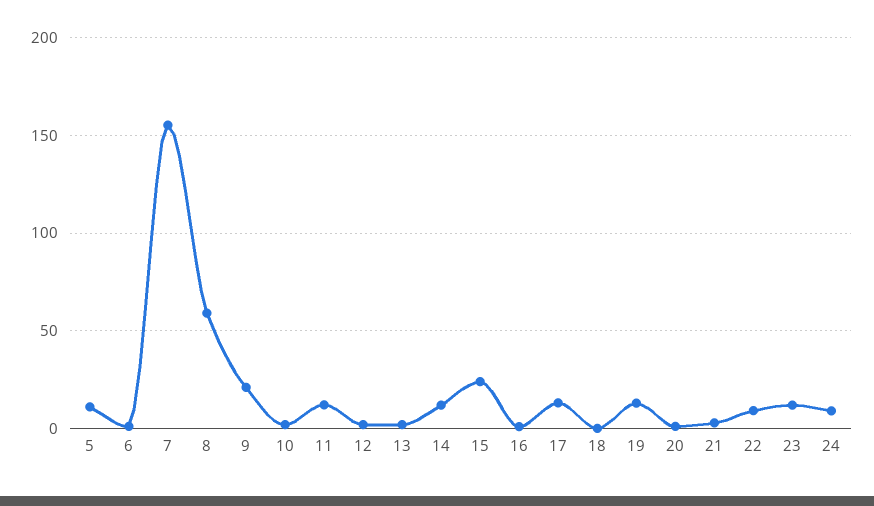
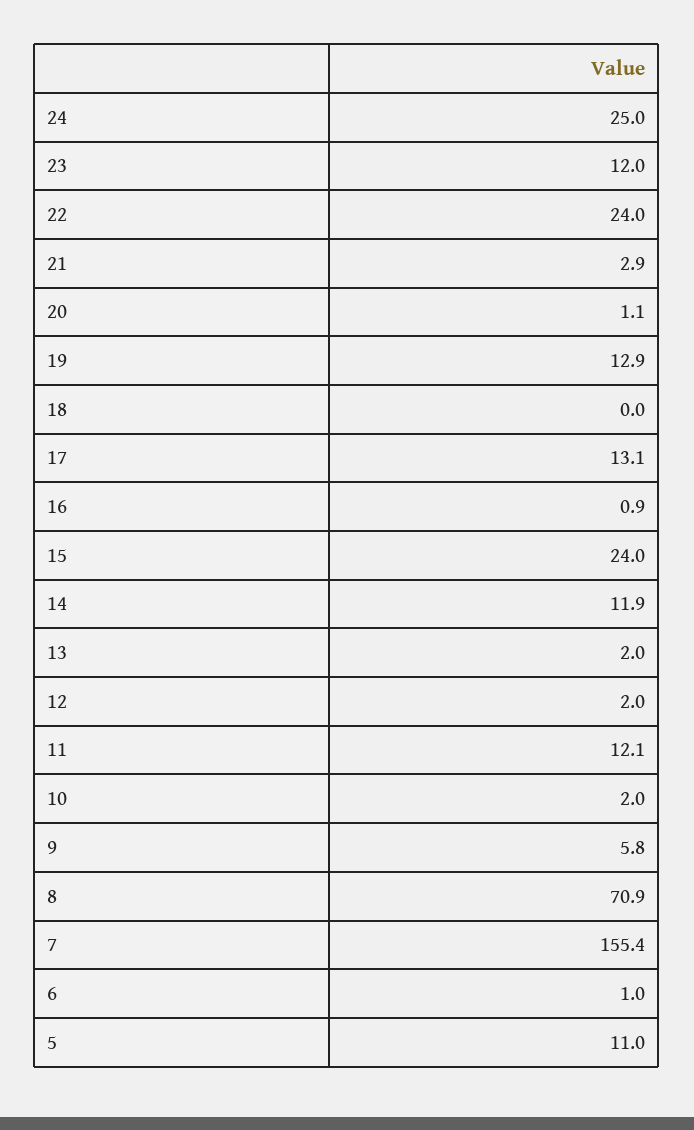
  {
    "5": 11,
    "6": 1,
    "7": 155.4,
-   "8": 60,
+   "8": 70.9,
-   "9": 20,
+   "9": 5.8,
    "10": 2,
    "11": 12.1,
    "12": 2,
    "13": 2,
    "14": 11.9,
    "15": 24,
    "16": 0.9,
    "17": 13.1,
    "18": 0,
    "19": 12.9,
    "20": 1.1,
    "21": 2.9,
-   "22": 10,
+   "22": 24,
    "23": 12,
-   "24": 10
+   "24": 25
  }

